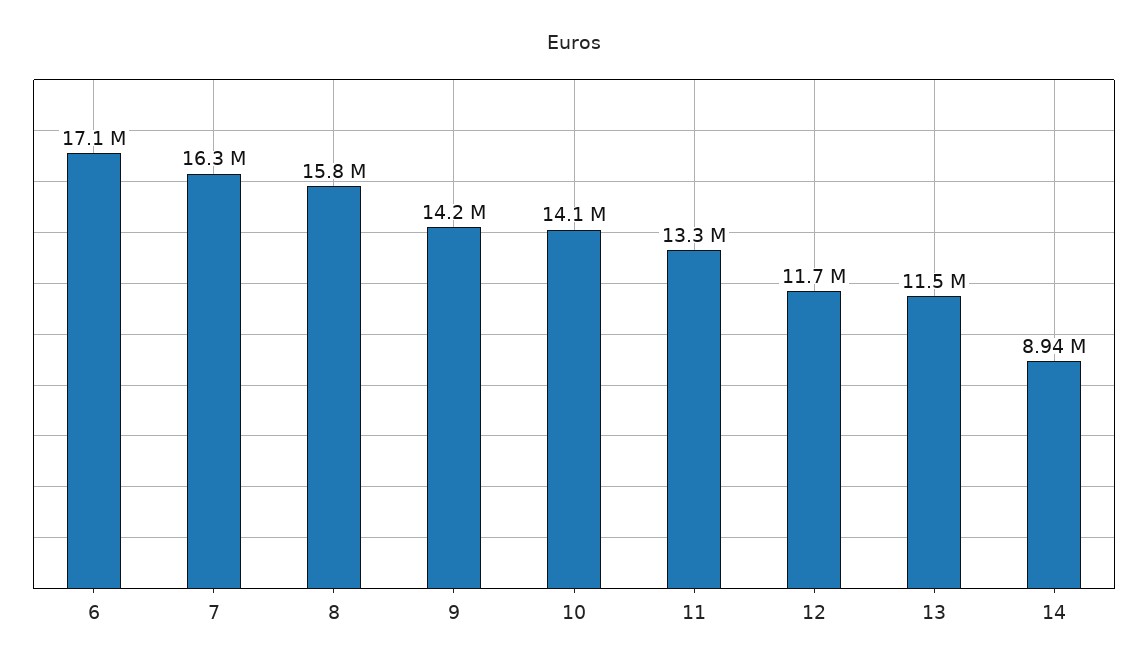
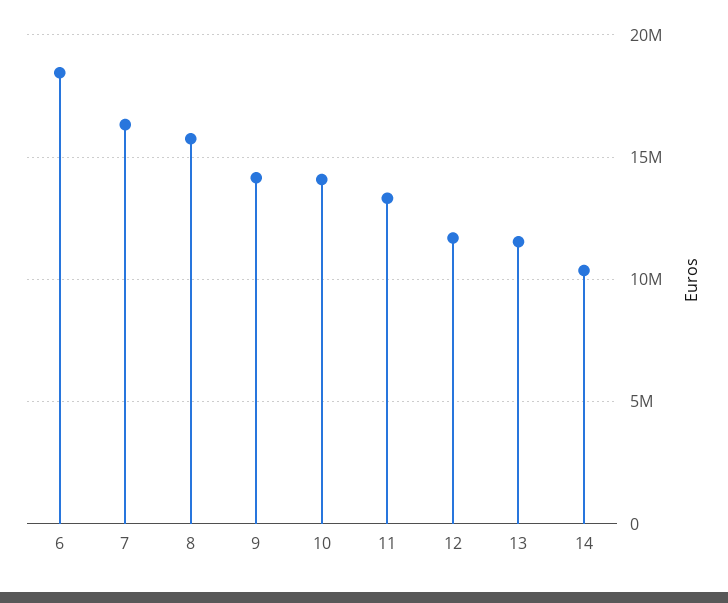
  {
-   "6": 17100000,
+   "6": 18500000,
    "7": 16300000,
    "8": 15800000,
    "9": 14200000,
    "10": 14100000,
    "11": 13300000,
    "12": 11700000,
    "13": 11500000,
-   "14": 8940000
+   "14": 10500000
  }

